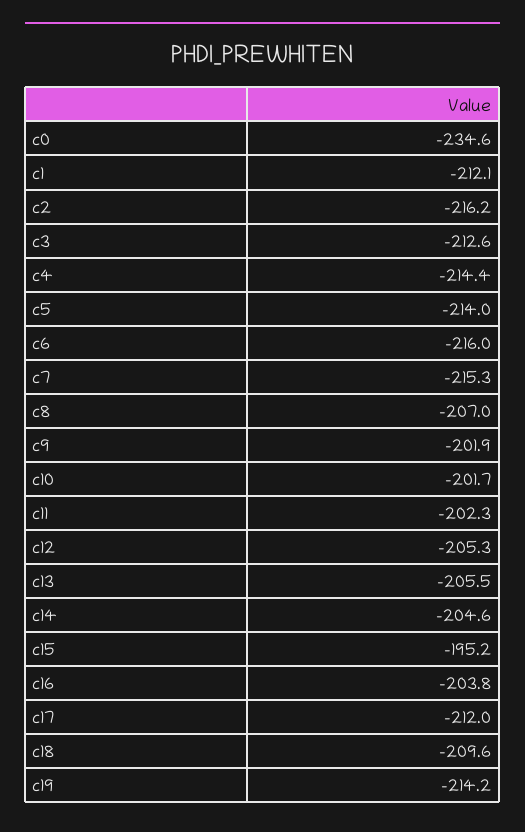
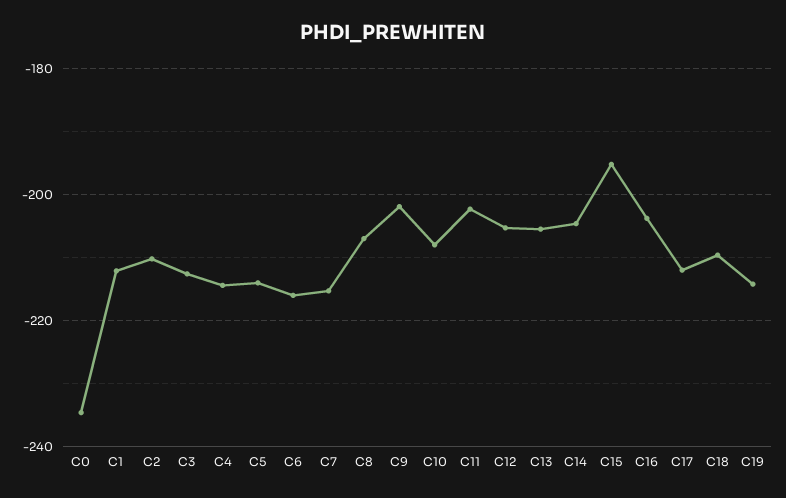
  {
    "c0": -234.6,
    "c1": -212.1,
-   "c2": -216.2,
+   "c2": -210,
    "c3": -212.6,
    "c4": -214.4,
    "c5": -214,
    "c6": -216,
    "c7": -215.3,
    "c8": -207,
    "c9": -201.9,
-   "c10": -201.7,
+   "c10": -208,
    "c11": -202.3,
    "c12": -205.3,
    "c13": -205.5,
    "c14": -204.6,
    "c15": -195.2,
    "c16": -203.8,
    "c17": -212,
    "c18": -209.6,
    "c19": -214.2
  }

